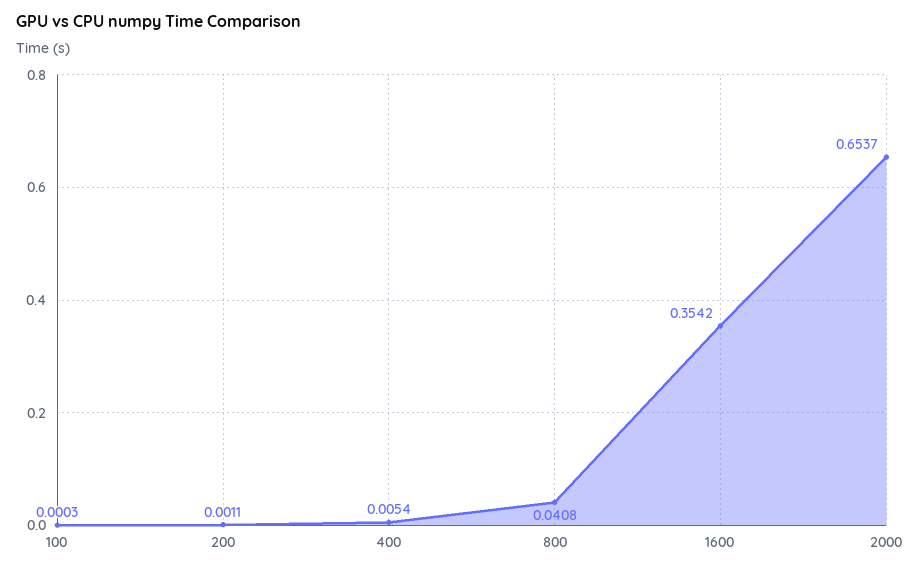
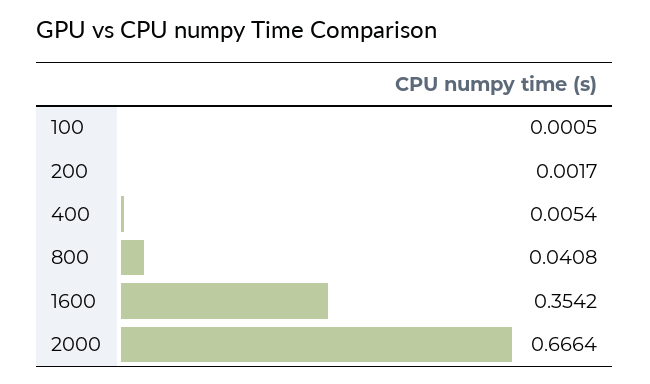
  {
-   "100": 0.0003,
+   "100": 0.0005,
-   "200": 0.0011,
+   "200": 0.0017,
    "400": 0.0054,
    "800": 0.0408,
    "1600": 0.3542,
-   "2000": 0.6537
+   "2000": 0.6664
  }

